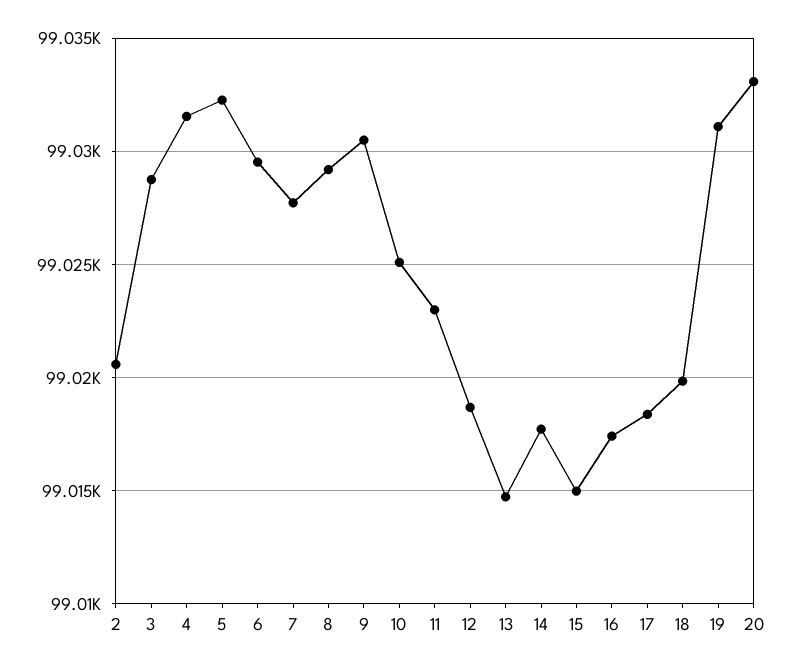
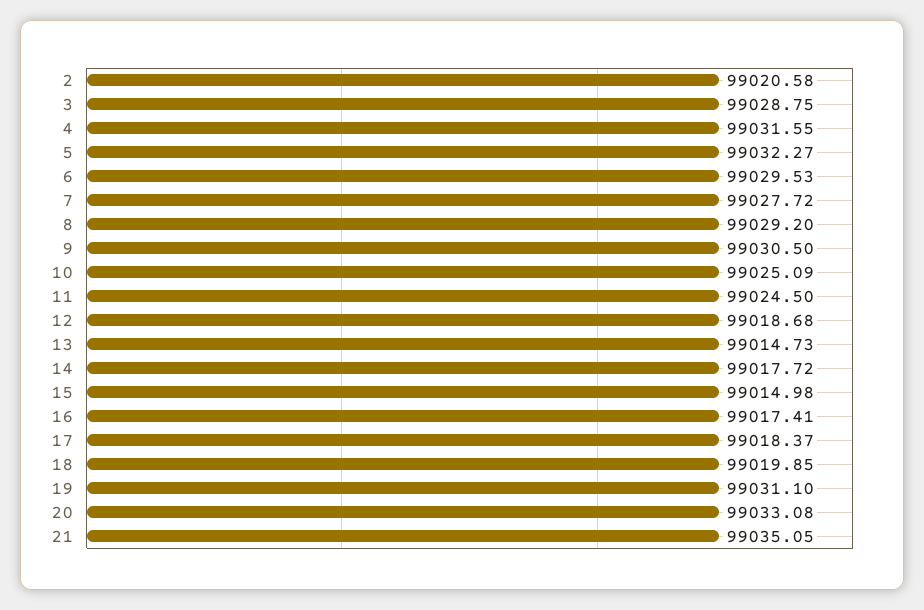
  {
    "2": 99020.58,
    "3": 99028.75,
    "4": 99031.55,
    "5": 99032.27,
    "6": 99029.53,
    "7": 99027.72,
    "8": 99029.2,
    "9": 99030.5,
    "10": 99025.09,
-   "11": 99023,
+   "11": 99024.5,
    "12": 99018.68,
    "13": 99014.73,
    "14": 99017.72,
    "15": 99014.98,
    "16": 99017.41,
    "17": 99018.37,
    "18": 99019.85,
    "19": 99031.1,
-   "20": 99033.08
+   "20": 99033.08,
+   "21": 99035.05
  }

